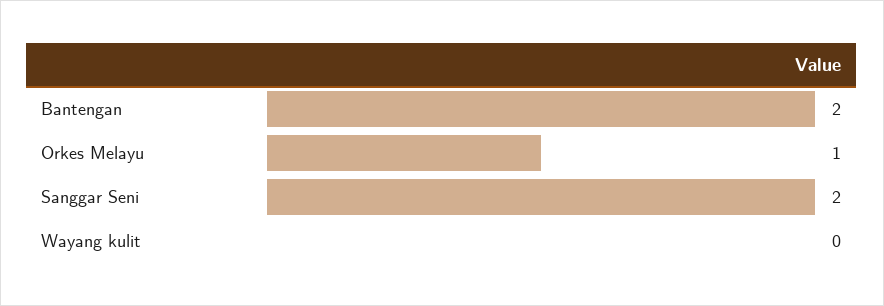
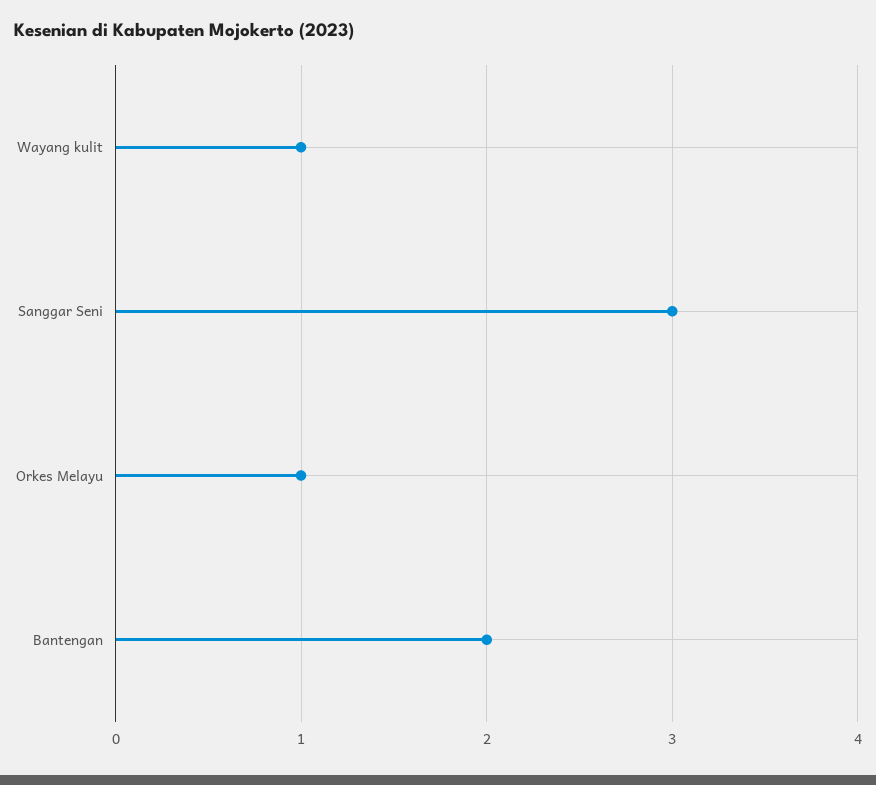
  {
    "Bantengan": 2,
    "Orkes Melayu": 1,
-   "Sanggar Seni": 2,
+   "Sanggar Seni": 3,
-   "Wayang kulit": 0
+   "Wayang kulit": 1
  }

